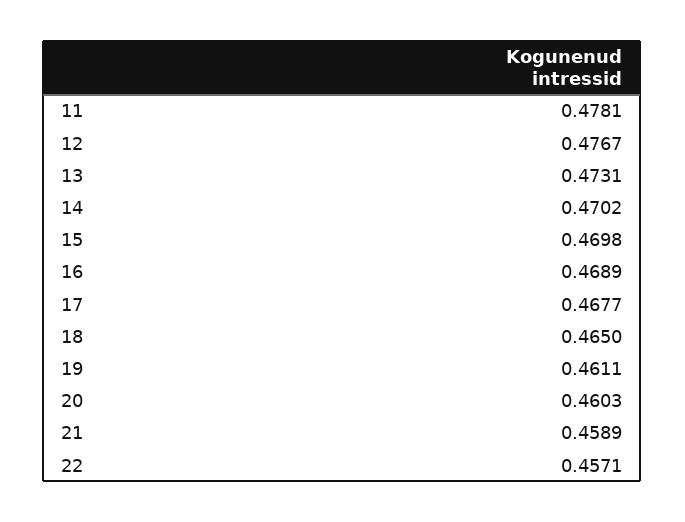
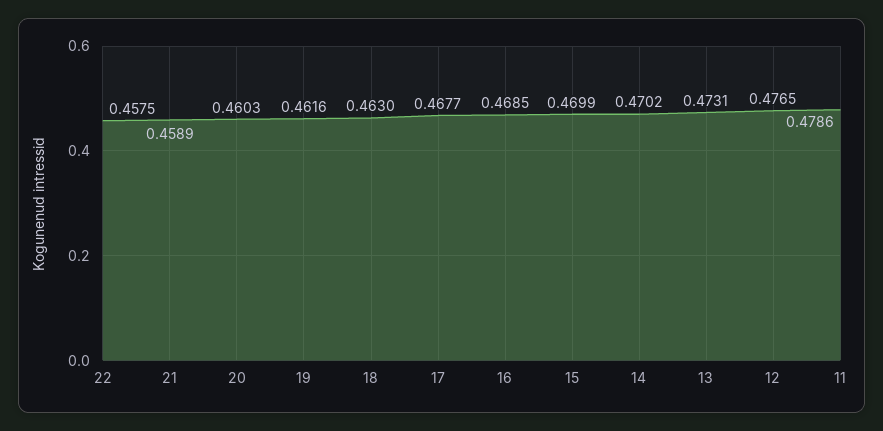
  {
-   "11": 0.4781,
+   "11": 0.4786,
-   "12": 0.4767,
+   "12": 0.4765,
    "13": 0.4731,
    "14": 0.4702,
-   "15": 0.4698,
+   "15": 0.4699,
-   "16": 0.4689,
+   "16": 0.4685,
    "17": 0.4677,
-   "18": 0.465,
+   "18": 0.463,
-   "19": 0.4611,
+   "19": 0.4616,
    "20": 0.4603,
    "21": 0.4589,
-   "22": 0.4571
+   "22": 0.4575
  }

